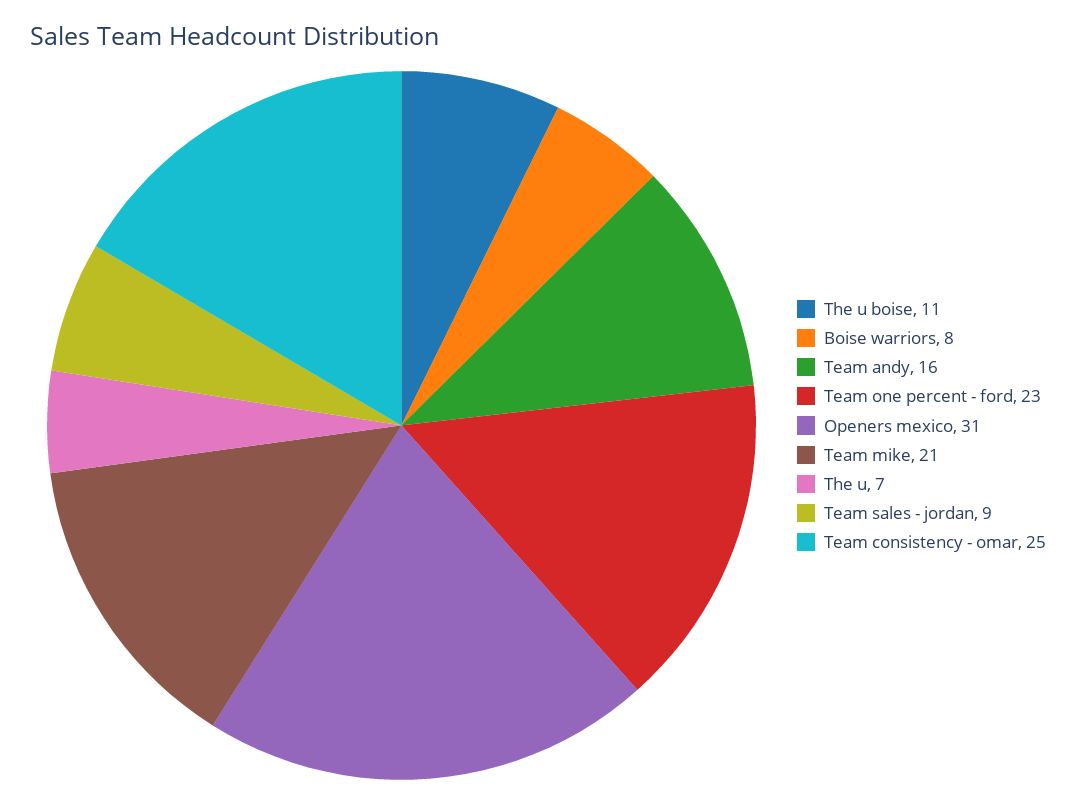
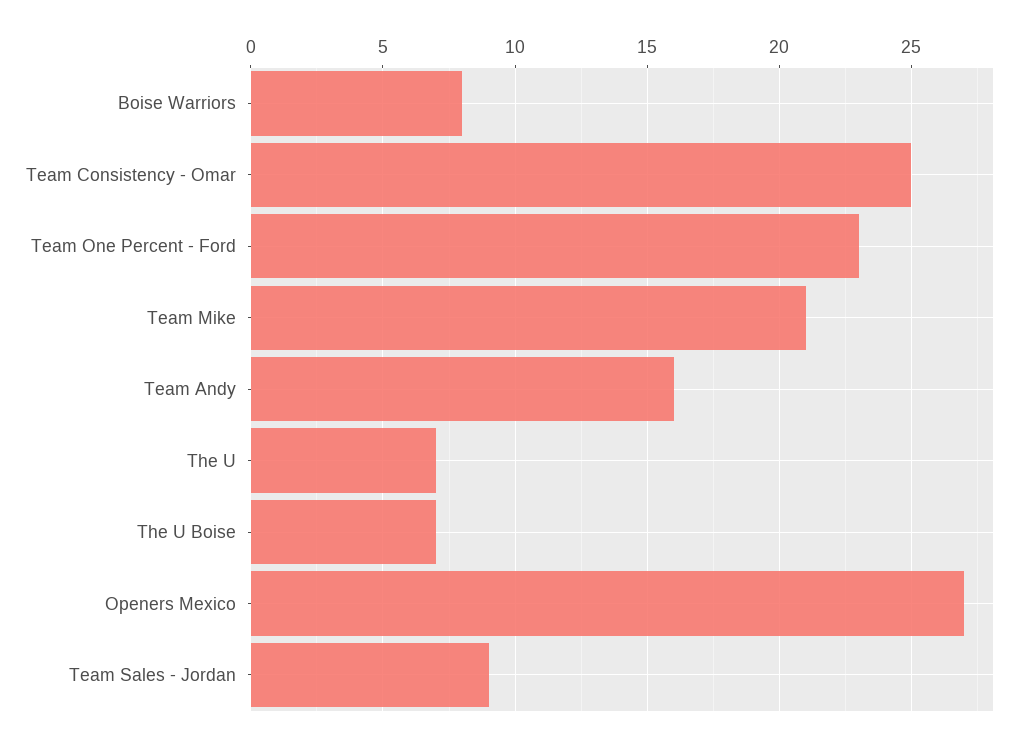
  {
-   "The u boise": 11,
+   "The u boise": 7,
    "Boise warriors": 8,
    "Team andy": 16,
    "Team one percent - ford": 23,
-   "Openers mexico": 31,
+   "Openers mexico": 27,
    "Team mike": 21,
    "The u": 7,
    "Team sales - jordan": 9,
    "Team consistency - omar": 25
  }

